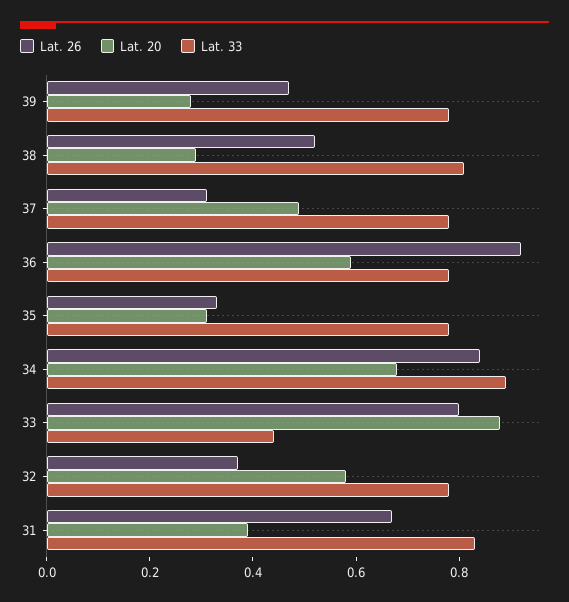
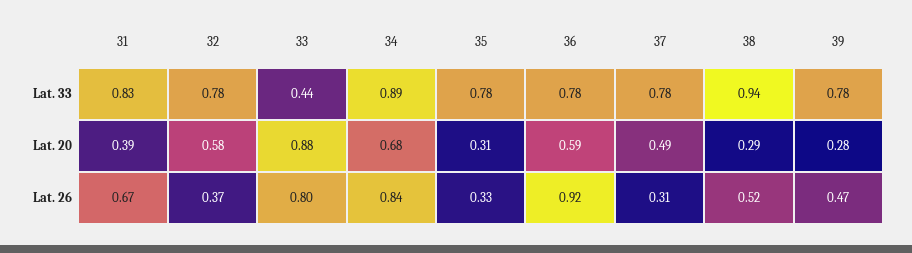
  {
    "Lat. 26": {
      "39": 0.47,
      "38": 0.52,
      "37": 0.31,
      "36": 0.92,
      "35": 0.33,
      "34": 0.84,
      "33": 0.8,
      "32": 0.37,
      "31": 0.67
    },
    "Lat. 20": {
      "39": 0.28,
      "38": 0.29,
      "37": 0.49,
      "36": 0.59,
      "35": 0.31,
      "34": 0.68,
      "33": 0.88,
      "32": 0.58,
      "31": 0.39
    },
    "Lat. 33": {
      "39": 0.78,
-     "38": 0.8,
+     "38": 0.94,
      "37": 0.78,
      "36": 0.78,
      "35": 0.78,
      "34": 0.89,
      "33": 0.44,
      "32": 0.78,
      "31": 0.83
    }
  }

